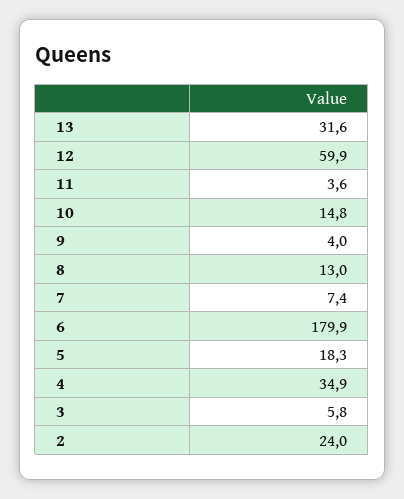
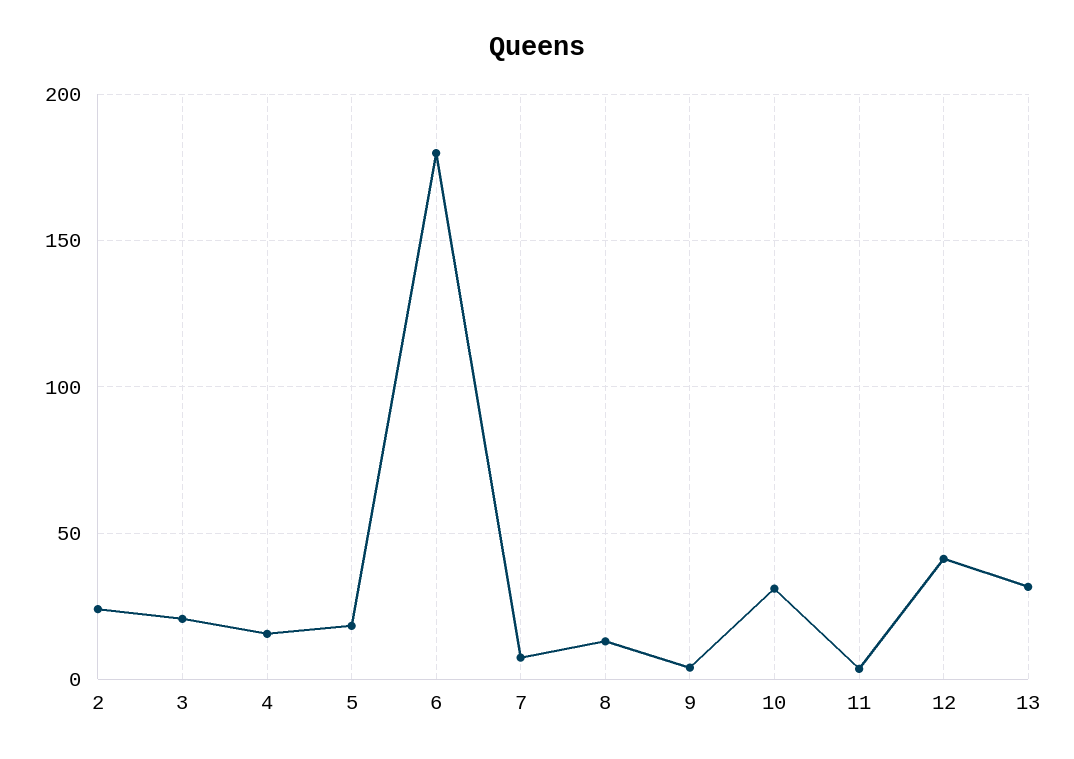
  {
    "13": 31.6,
-   "12": 59.9,
+   "12": 40,
    "11": 3.6,
-   "10": 14.8,
+   "10": 30,
    "9": 4,
    "8": 13,
    "7": 7.4,
    "6": 179.9,
    "5": 18.3,
-   "4": 34.9,
+   "4": 15,
-   "3": 5.8,
+   "3": 20,
    "2": 24
  }

